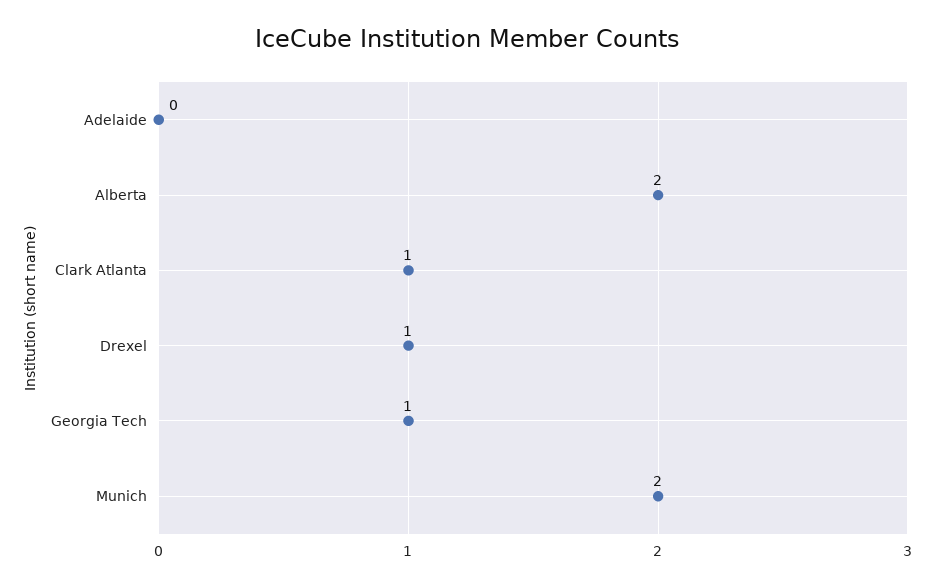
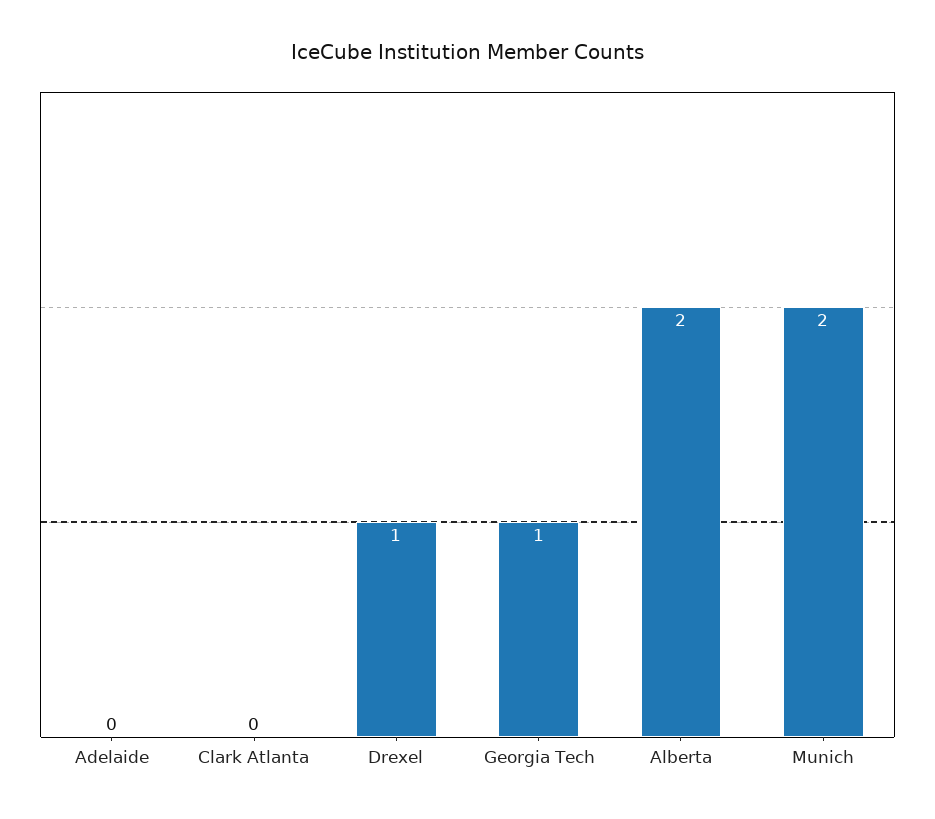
  {
    "Adelaide": 0,
    "Alberta": 2,
-   "Clark Atlanta": 1,
+   "Clark Atlanta": 0,
    "Drexel": 1,
    "Georgia Tech": 1,
    "Munich": 2
  }

